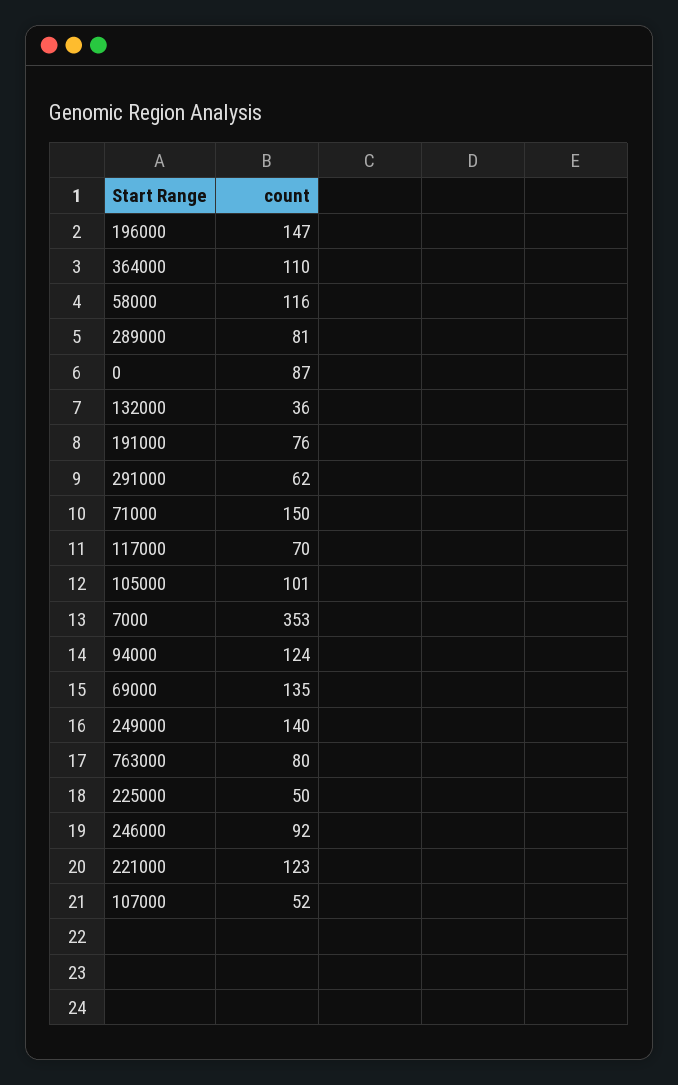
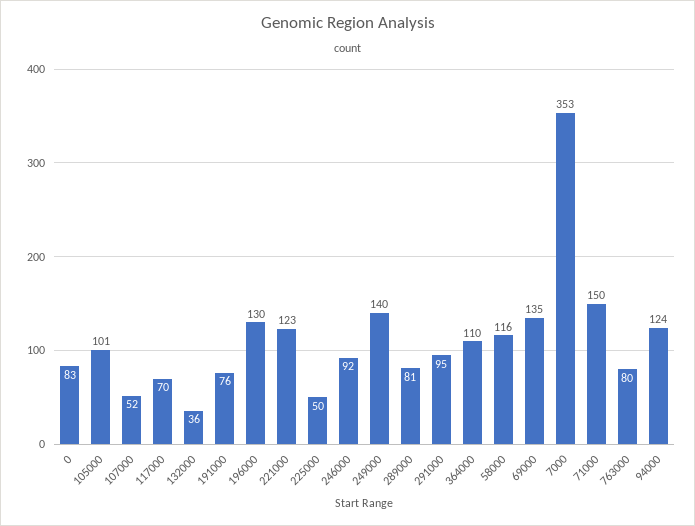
  {
-   "196000": 147,
+   "196000": 130,
    "364000": 110,
    "58000": 116,
    "289000": 81,
-   "0": 87,
+   "0": 83,
    "132000": 36,
    "191000": 76,
-   "291000": 62,
+   "291000": 95,
    "71000": 150,
    "117000": 70,
    "105000": 101,
    "7000": 353,
    "94000": 124,
    "69000": 135,
    "249000": 140,
    "763000": 80,
    "225000": 50,
    "246000": 92,
    "221000": 123,
    "107000": 52
  }

